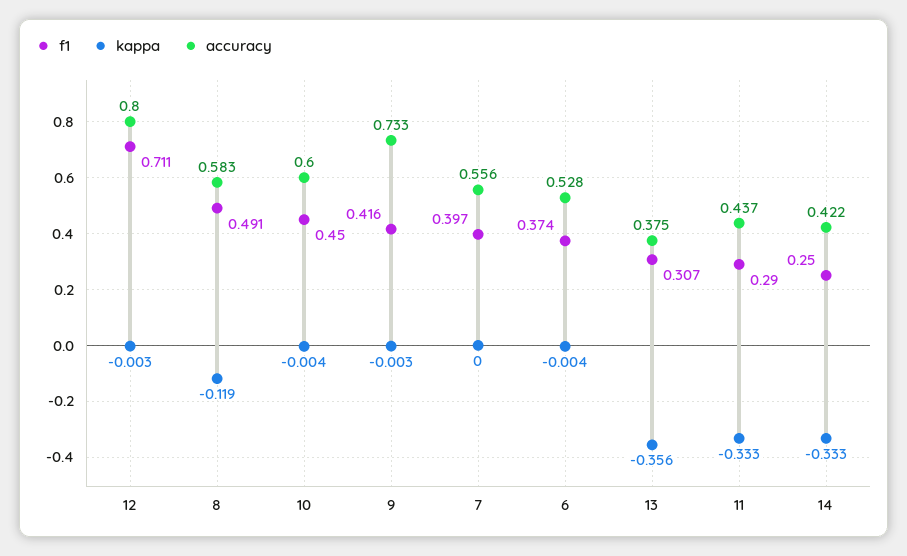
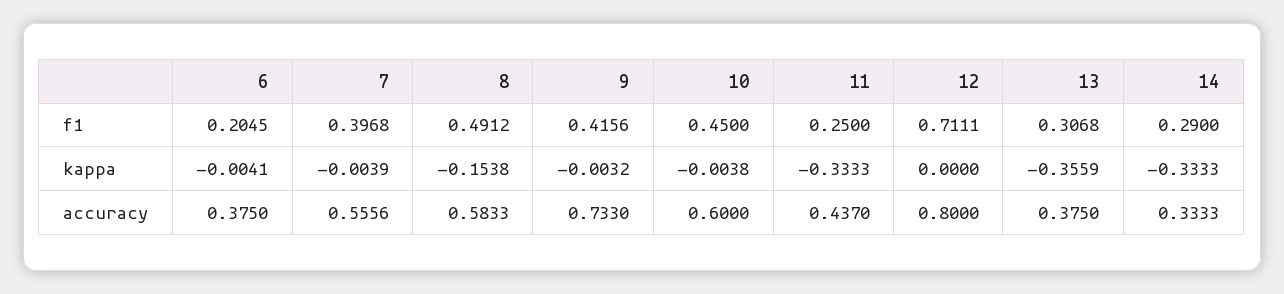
  {
    "f1": {
      "12": 0.7111,
      "8": 0.4912,
      "10": 0.45,
      "9": 0.4156,
      "7": 0.3968,
-     "6": 0.374,
+     "6": 0.2045,
      "13": 0.3068,
-     "11": 0.29,
+     "11": 0.25,
-     "14": 0.25
+     "14": 0.29
    },
    "kappa": {
-     "12": -0.003,
+     "12": 0,
-     "8": -0.119,
+     "8": -0.1538,
      "10": -0.0038,
      "9": -0.0032,
-     "7": 0,
+     "7": -0.0039,
      "6": -0.0041,
      "13": -0.3559,
      "11": -0.3333,
      "14": -0.3333
    },
    "accuracy": {
      "12": 0.8,
      "8": 0.5833,
      "10": 0.6,
      "9": 0.733,
      "7": 0.5556,
-     "6": 0.528,
+     "6": 0.375,
      "13": 0.375,
      "11": 0.437,
-     "14": 0.422
+     "14": 0.3333
    }
  }

